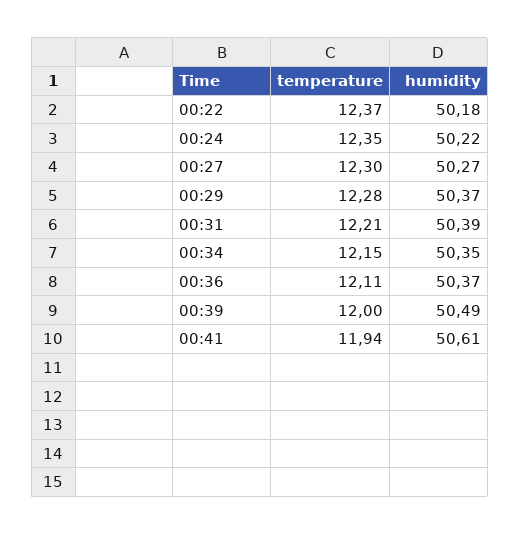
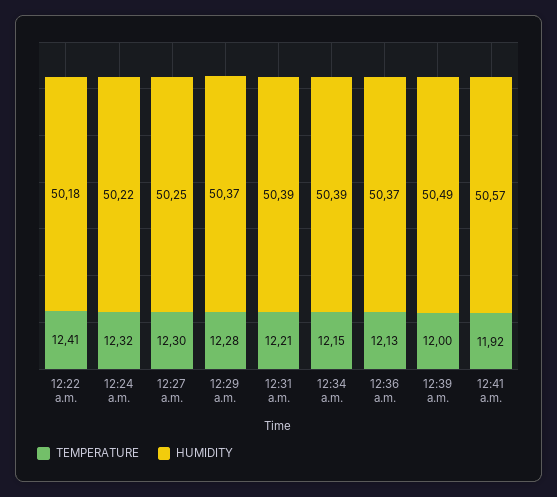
  {
    "temperature": {
-     "00:22": 12.37,
+     "00:22": 12.41,
-     "00:24": 12.35,
+     "00:24": 12.32,
      "00:27": 12.3,
      "00:29": 12.28,
      "00:31": 12.21,
      "00:34": 12.15,
-     "00:36": 12.11,
+     "00:36": 12.13,
      "00:39": 12,
-     "00:41": 11.94
+     "00:41": 11.92
    },
    "humidity": {
      "00:22": 50.18,
      "00:24": 50.22,
-     "00:27": 50.27,
+     "00:27": 50.25,
      "00:29": 50.37,
      "00:31": 50.39,
-     "00:34": 50.35,
+     "00:34": 50.39,
      "00:36": 50.37,
      "00:39": 50.49,
-     "00:41": 50.61
+     "00:41": 50.57
    }
  }

